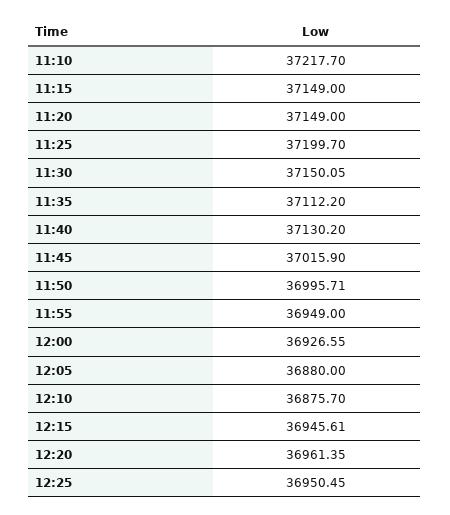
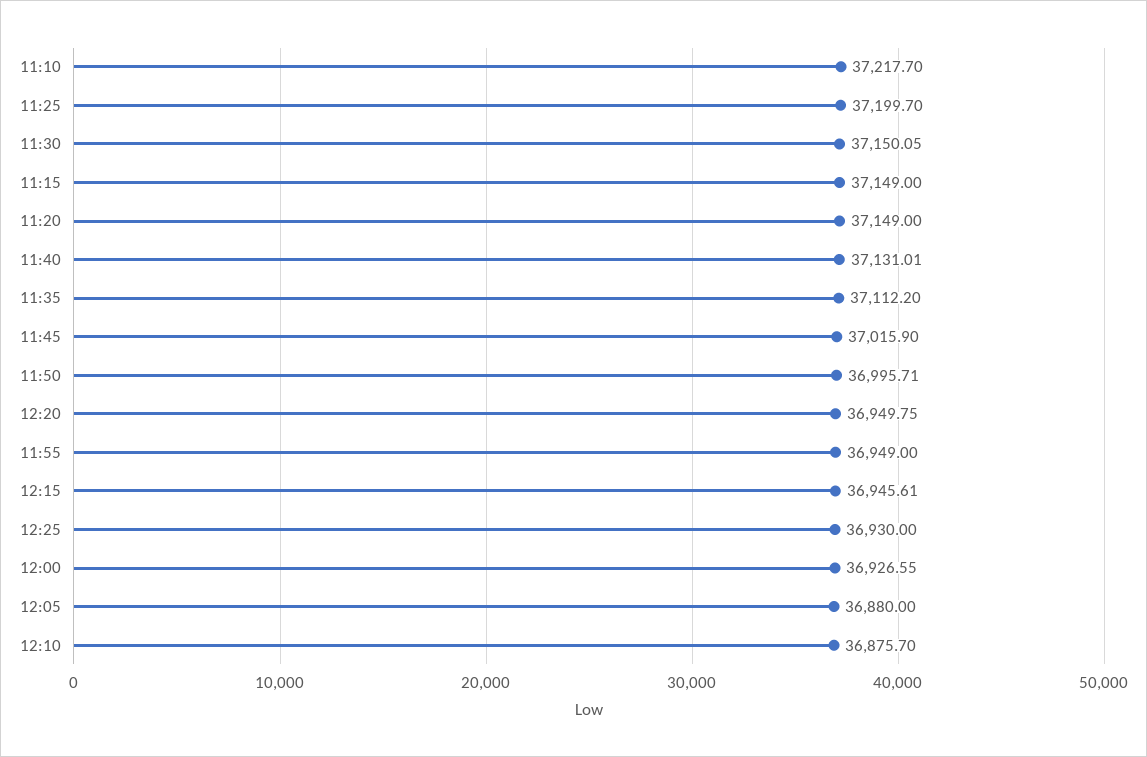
  {
    "11:10": 37217.7,
    "11:15": 37149,
    "11:20": 37149,
    "11:25": 37199.7,
    "11:30": 37150.05,
    "11:35": 37112.2,
-   "11:40": 37130.2,
+   "11:40": 37131.01,
    "11:45": 37015.9,
    "11:50": 36995.71,
    "11:55": 36949,
    "12:00": 36926.55,
    "12:05": 36880,
    "12:10": 36875.7,
    "12:15": 36945.61,
-   "12:20": 36961.35,
+   "12:20": 36949.75,
-   "12:25": 36950.45
+   "12:25": 36930
  }

